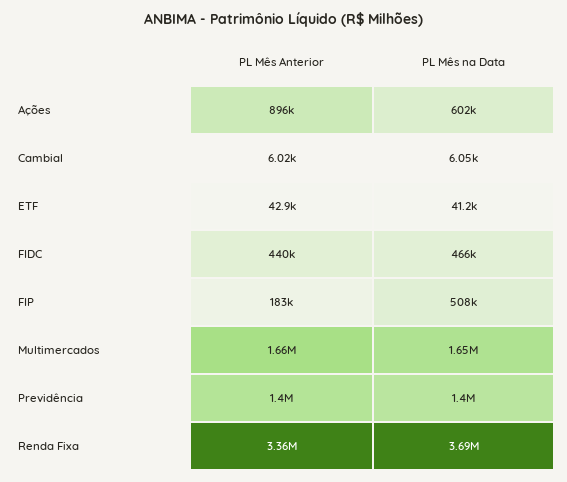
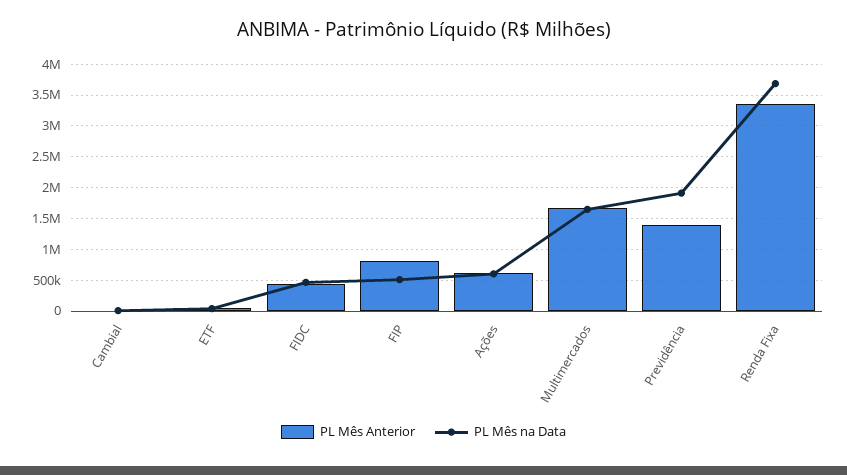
  {
    "PL Mês Anterior": {
-     "Ações": 896000,
+     "Ações": 600000,
      "Cambial": 6020,
      "ETF": 42900,
      "FIDC": 440000,
-     "FIP": 183000,
+     "FIP": 800000,
      "Multimercados": 1660000,
      "Previdência": 1400000,
      "Renda Fixa": 3360000
    },
    "PL Mês na Data": {
      "Ações": 602000,
      "Cambial": 6050,
      "ETF": 41200,
      "FIDC": 466000,
      "FIP": 508000,
      "Multimercados": 1650000,
-     "Previdência": 1400000,
+     "Previdência": 1900000,
      "Renda Fixa": 3690000
    }
  }

